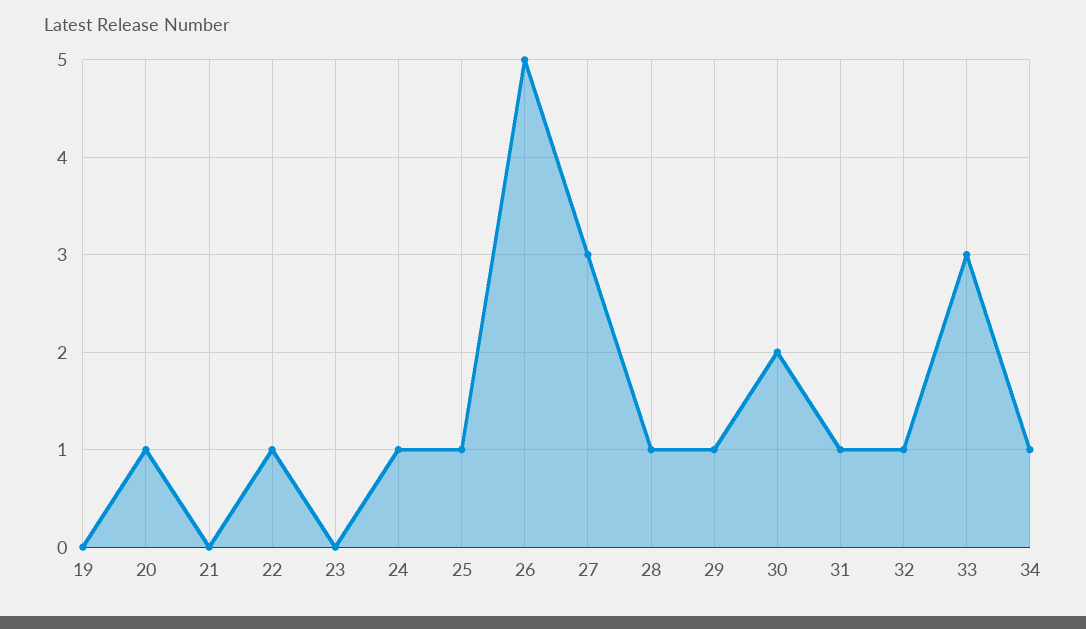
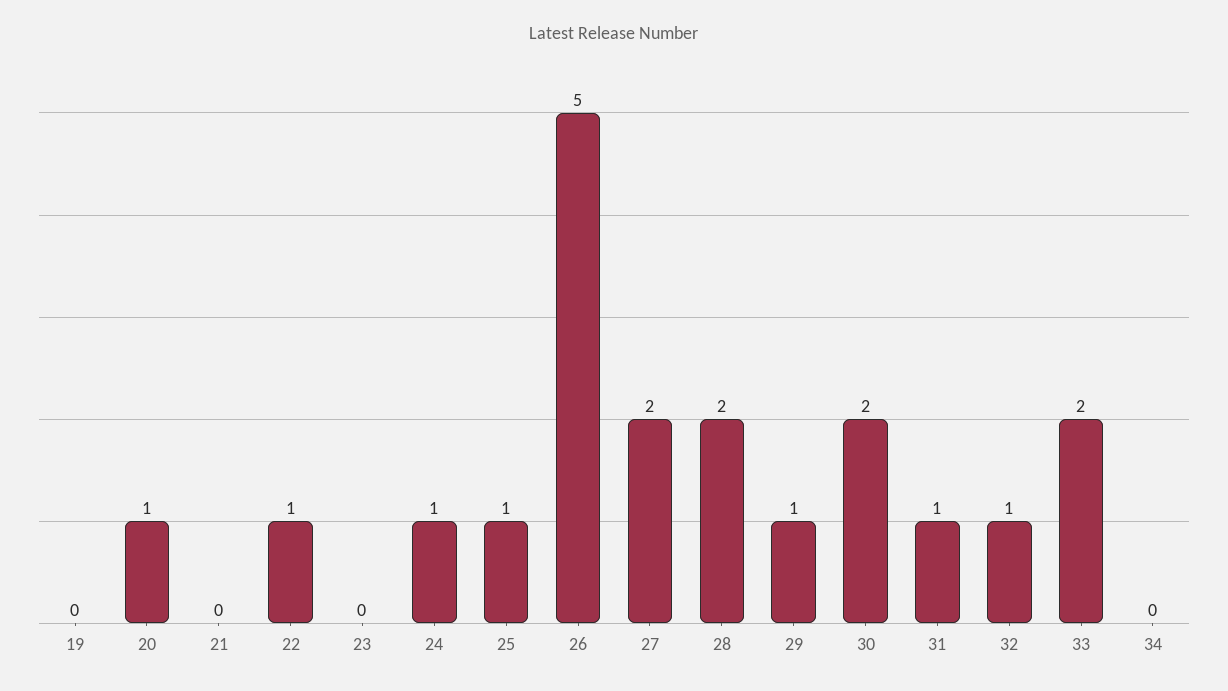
  {
    "19": 0,
    "20": 1,
    "21": 0,
    "22": 1,
    "23": 0,
    "24": 1,
    "25": 1,
    "26": 5,
-   "27": 3,
+   "27": 2,
-   "28": 1,
+   "28": 2,
    "29": 1,
    "30": 2,
    "31": 1,
    "32": 1,
-   "33": 3,
+   "33": 2,
-   "34": 1
+   "34": 0
  }

